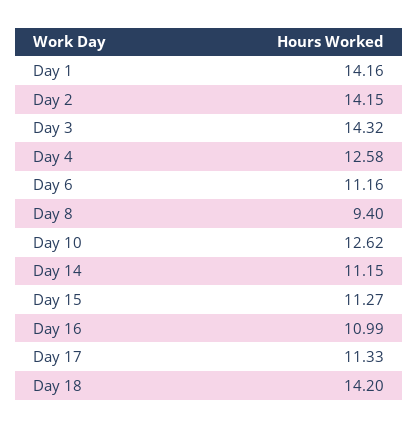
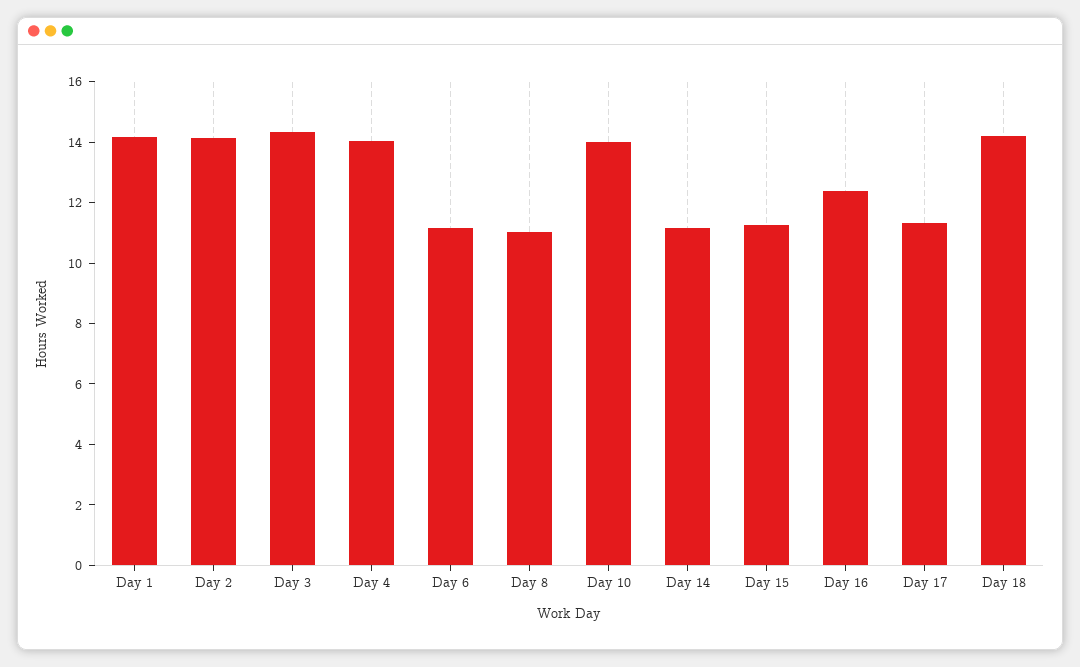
  {
    "Day 1": 14.16,
    "Day 2": 14.15,
    "Day 3": 14.32,
-   "Day 4": 12.58,
+   "Day 4": 14,
    "Day 6": 11.16,
-   "Day 8": 9.4,
+   "Day 8": 11,
-   "Day 10": 12.62,
+   "Day 10": 14,
    "Day 14": 11.15,
    "Day 15": 11.27,
-   "Day 16": 10.99,
+   "Day 16": 12.5,
    "Day 17": 11.33,
    "Day 18": 14.2
  }

